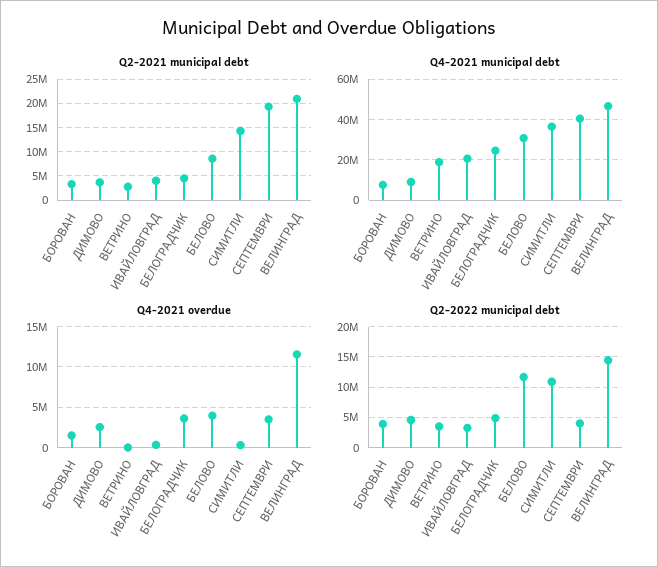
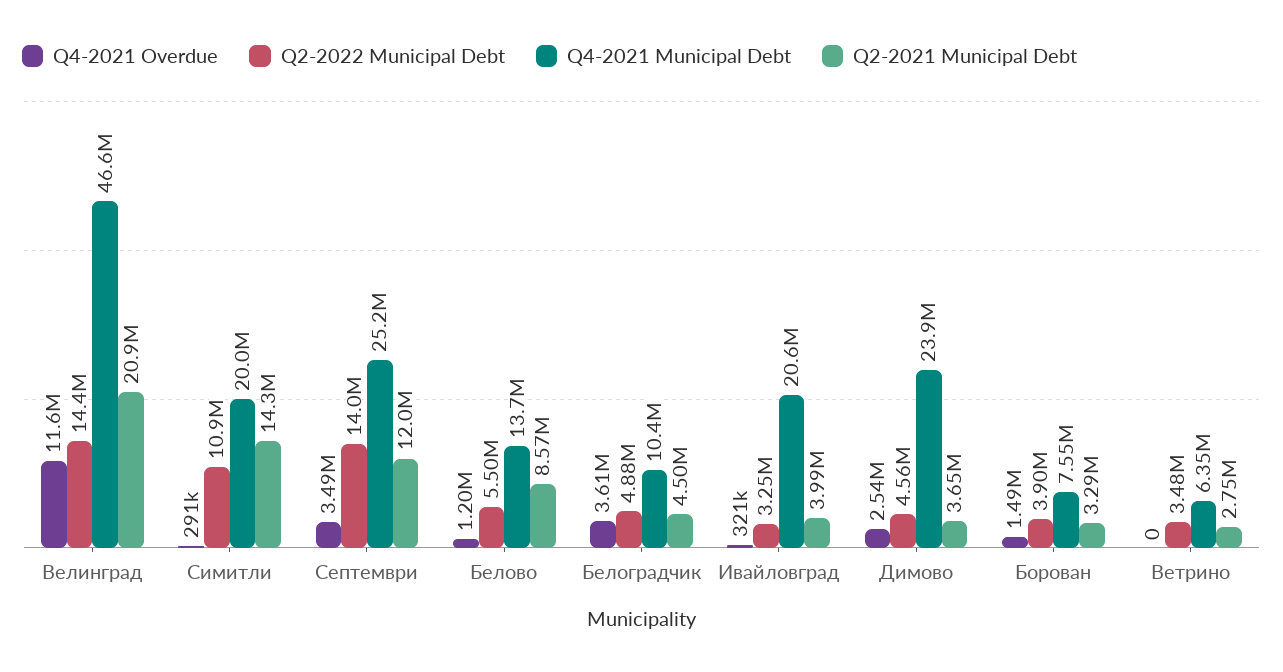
  {
    "Q2-2021 municipal debt": {
      "БОРОВАН": 3290000,
      "ДИМОВО": 3650000,
      "ВЕТРИНО": 2750000,
      "ИВАЙЛОВГРАД": 3990000,
      "БЕЛОГРАДЧИК": 4500000,
      "БЕЛОВО": 8570000,
      "СИМИТЛИ": 14300000,
-     "СЕПТЕМВРИ": 20000000,
+     "СЕПТЕМВРИ": 12000000,
      "ВЕЛИНГРАД": 20900000
    },
    "Q4-2021 municipal debt": {
      "БОРОВАН": 7550000,
-     "ДИМОВО": 10000000,
+     "ДИМОВО": 23900000,
-     "ВЕТРИНО": 20000000,
+     "ВЕТРИНО": 6350000,
      "ИВАЙЛОВГРАД": 20600000,
-     "БЕЛОГРАДЧИК": 25000000,
+     "БЕЛОГРАДЧИК": 10400000,
-     "БЕЛОВО": 30000000,
+     "БЕЛОВО": 13700000,
-     "СИМИТЛИ": 35000000,
+     "СИМИТЛИ": 20000000,
-     "СЕПТЕМВРИ": 40000000,
+     "СЕПТЕМВРИ": 25200000,
      "ВЕЛИНГРАД": 46600000
    },
    "Q4-2021 overdue": {
      "БОРОВАН": 1490000,
      "ДИМОВО": 2540000,
      "ВЕТРИНО": 0,
      "ИВАЙЛОВГРАД": 321000,
      "БЕЛОГРАДЧИК": 3610000,
-     "БЕЛОВО": 4000000,
+     "БЕЛОВО": 1200000,
      "СИМИТЛИ": 291000,
      "СЕПТЕМВРИ": 3490000,
      "ВЕЛИНГРАД": 11600000
    },
    "Q2-2022 municipal debt": {
      "БОРОВАН": 3900000,
      "ДИМОВО": 4560000,
      "ВЕТРИНО": 3480000,
      "ИВАЙЛОВГРАД": 3250000,
      "БЕЛОГРАДЧИК": 4880000,
-     "БЕЛОВО": 12000000,
+     "БЕЛОВО": 5500000,
      "СИМИТЛИ": 10900000,
-     "СЕПТЕМВРИ": 4000000,
+     "СЕПТЕМВРИ": 14000000,
      "ВЕЛИНГРАД": 14400000
    }
  }

